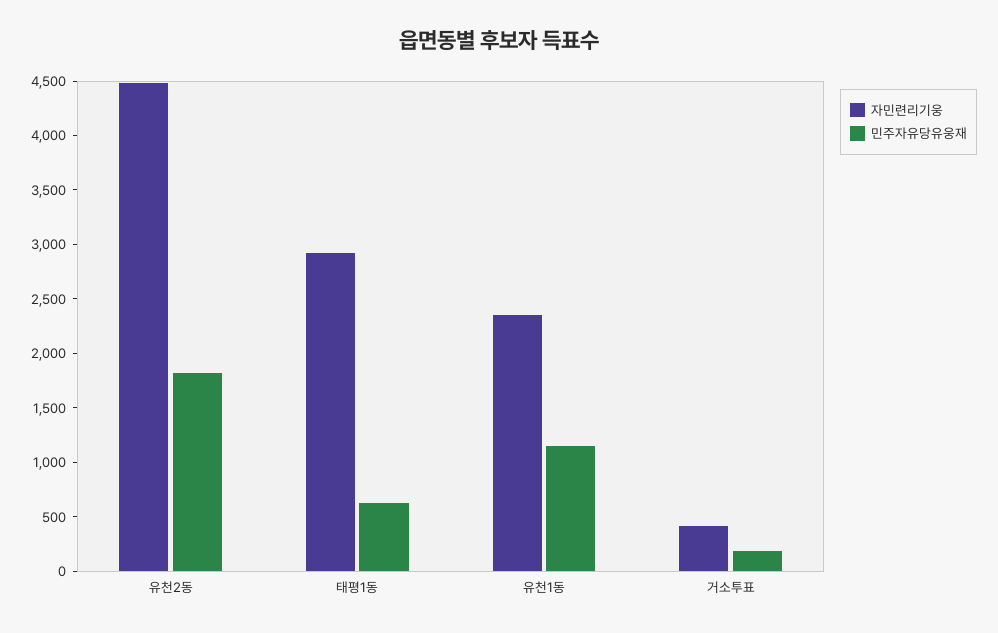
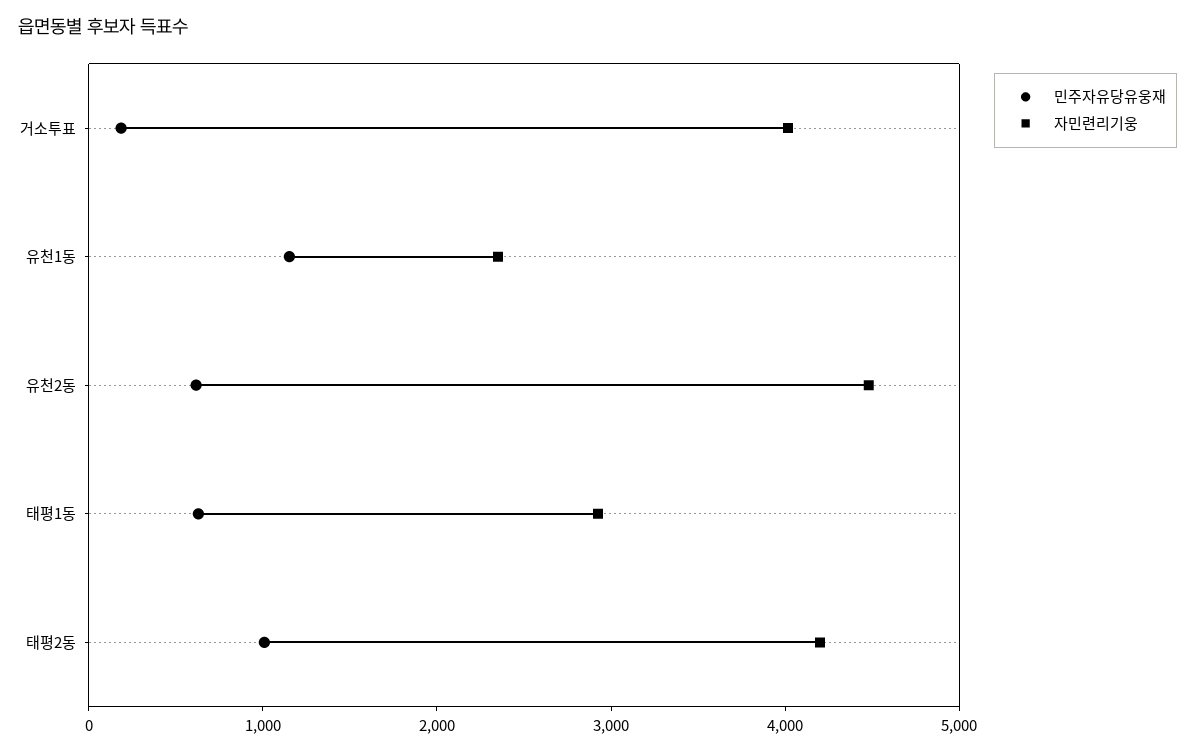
  {
    "자민련리기웅": {
      "유천2동": 4500,
      "태평1동": 2900,
      "유천1동": 2400,
-     "거소투표": 400
+     "거소투표": 4000,
+     "태평2동": 4200
    },
    "민주자유당유웅재": {
-     "유천2동": 1800,
+     "유천2동": 600,
      "태평1동": 600,
      "유천1동": 1200,
-     "거소투표": 200
+     "거소투표": 200,
+     "태평2동": 1000
    }
  }

